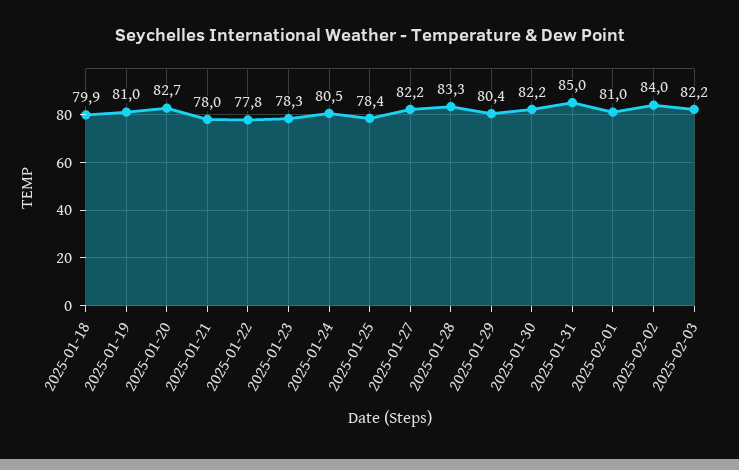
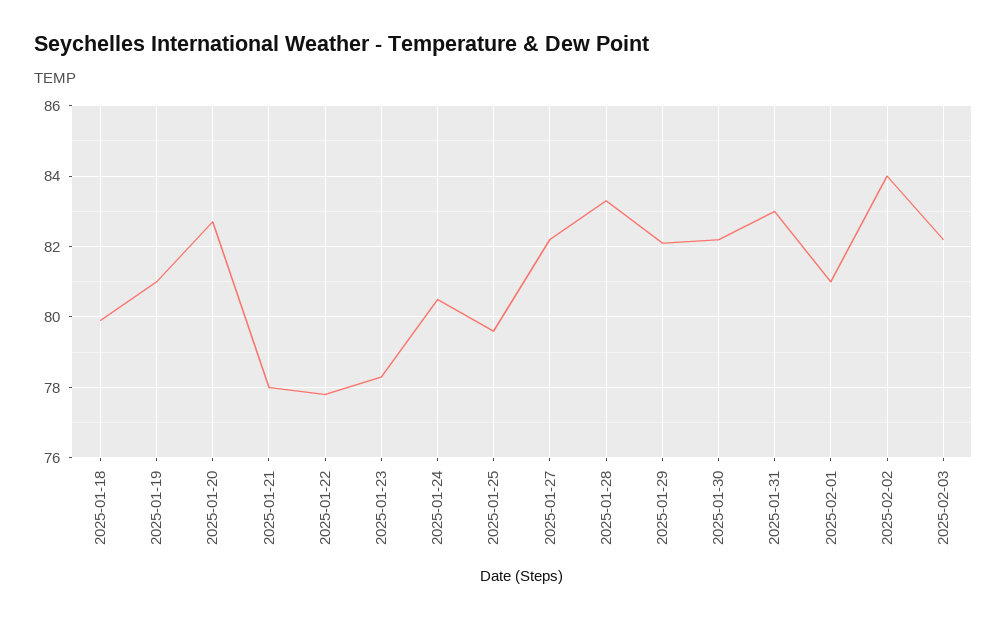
  {
    "2025-01-18": 79.9,
    "2025-01-19": 81,
    "2025-01-20": 82.7,
    "2025-01-21": 78,
    "2025-01-22": 77.8,
    "2025-01-23": 78.3,
    "2025-01-24": 80.5,
-   "2025-01-25": 78.4,
+   "2025-01-25": 79.5,
    "2025-01-27": 82.2,
    "2025-01-28": 83.3,
-   "2025-01-29": 80.4,
+   "2025-01-29": 82,
    "2025-01-30": 82.2,
-   "2025-01-31": 85,
+   "2025-01-31": 83,
    "2025-02-01": 81,
    "2025-02-02": 84,
    "2025-02-03": 82.2
  }

